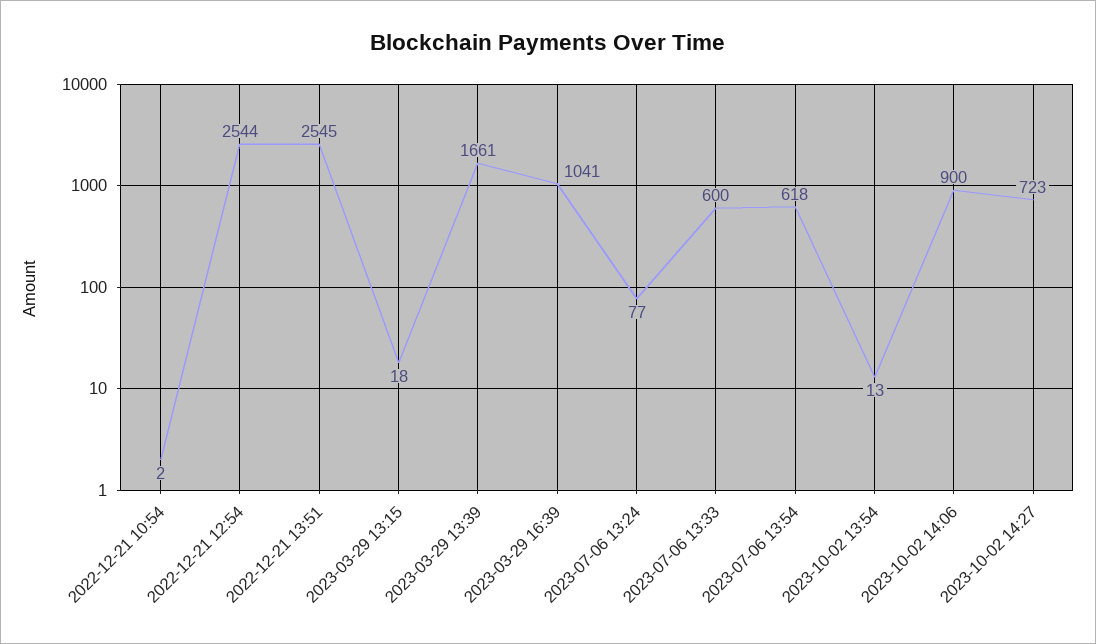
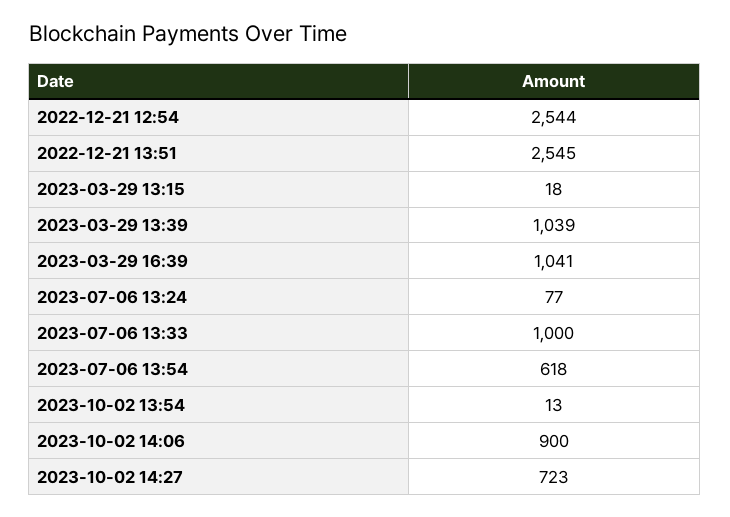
  {
-   "2022-12-21 10:54": 2,
    "2022-12-21 12:54": 2544,
    "2022-12-21 13:51": 2545,
    "2023-03-29 13:15": 18,
-   "2023-03-29 13:39": 1661,
+   "2023-03-29 13:39": 1039,
    "2023-03-29 16:39": 1041,
    "2023-07-06 13:24": 77,
-   "2023-07-06 13:33": 600,
+   "2023-07-06 13:33": 1000,
    "2023-07-06 13:54": 618,
    "2023-10-02 13:54": 13,
    "2023-10-02 14:06": 900,
    "2023-10-02 14:27": 723
  }

